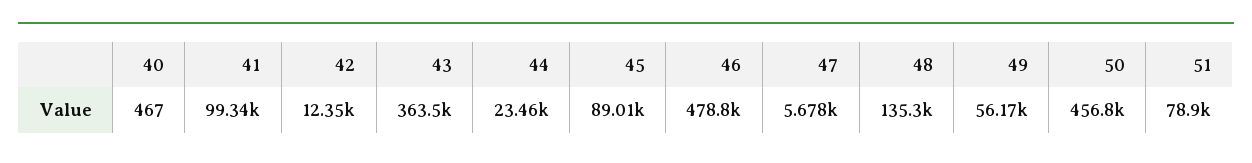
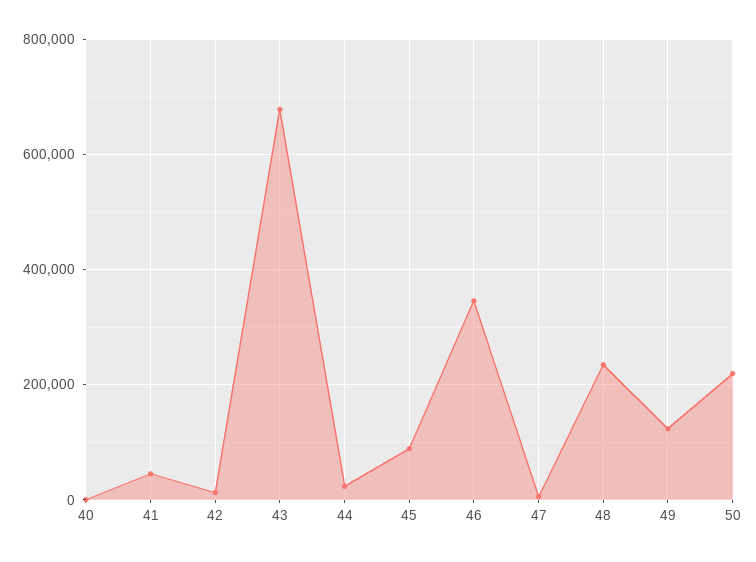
  {
    "40": 467,
-   "41": 99340,
+   "41": 40000,
    "42": 12350,
-   "43": 363500,
+   "43": 680000,
    "44": 23460,
    "45": 89010,
-   "46": 478800,
+   "46": 340000,
    "47": 5678,
-   "48": 135300,
+   "48": 240000,
-   "49": 56170,
+   "49": 120000,
-   "50": 456800,
+   "50": 220000
-   "51": 78900
  }

